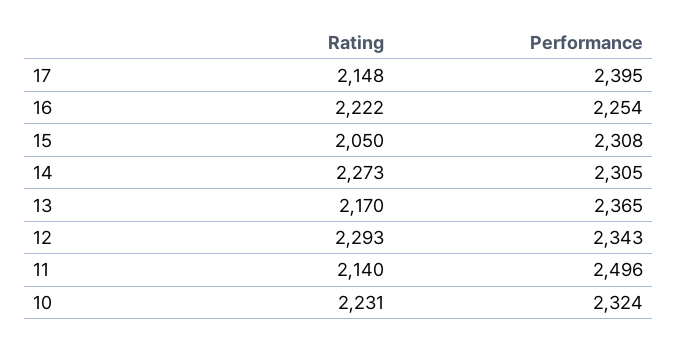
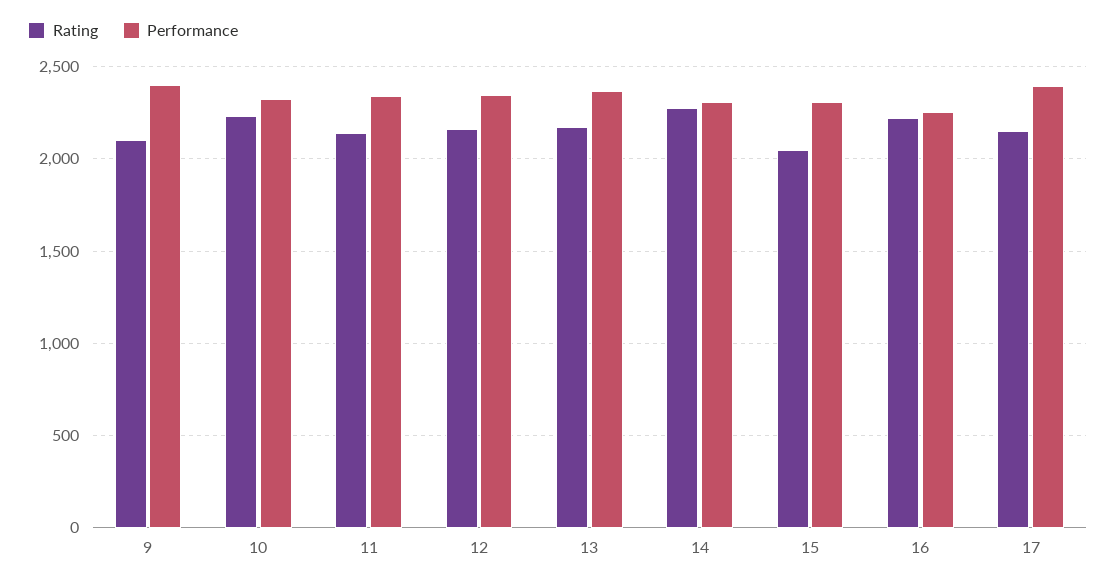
  {
    "Rating": {
      "17": 2148,
      "16": 2222,
      "15": 2050,
      "14": 2273,
      "13": 2170,
-     "12": 2293,
+     "12": 2150,
      "11": 2140,
-     "10": 2231
+     "10": 2231,
+     "9": 2100
    },
    "Performance": {
      "17": 2395,
      "16": 2254,
      "15": 2308,
      "14": 2305,
      "13": 2365,
      "12": 2343,
-     "11": 2496,
+     "11": 2350,
-     "10": 2324
+     "10": 2324,
+     "9": 2400
    }
  }

